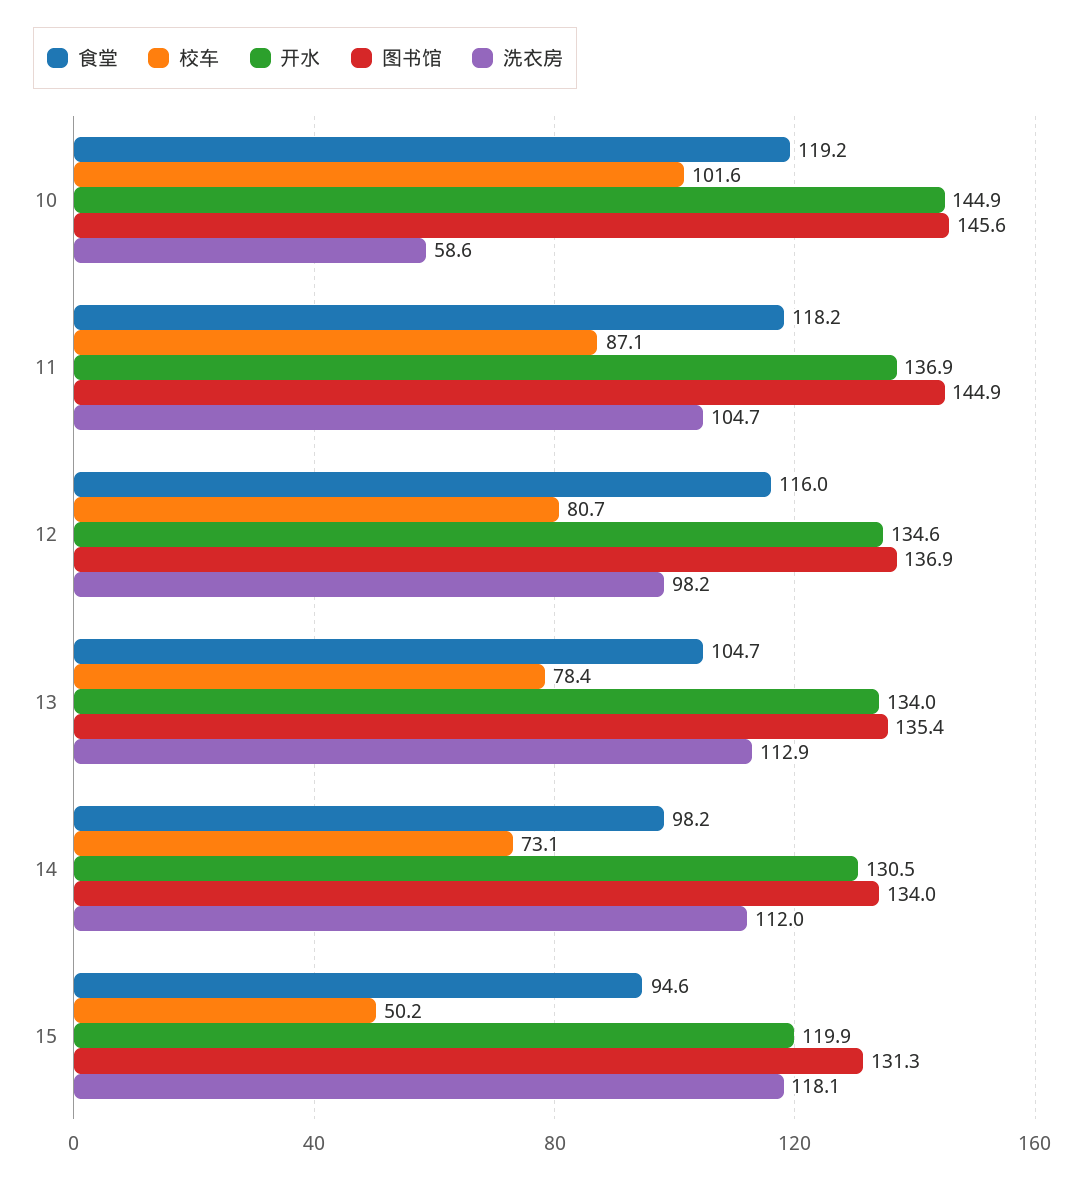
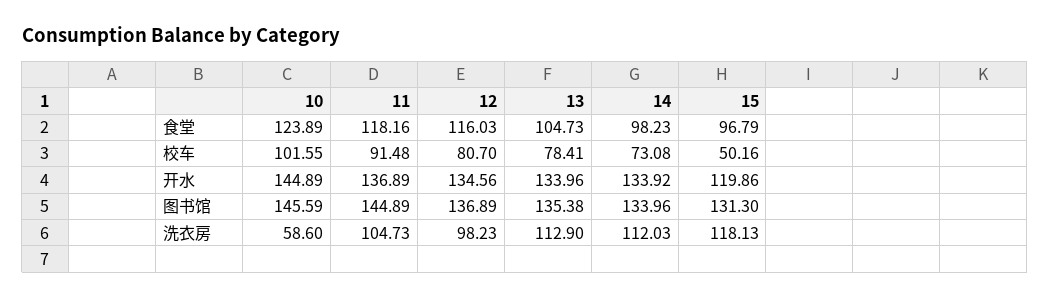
  {
    "食堂": {
-     "10": 119.2,
+     "10": 123.89,
      "11": 118.16,
      "12": 116.03,
      "13": 104.73,
      "14": 98.23,
-     "15": 94.6
+     "15": 96.79
    },
    "校车": {
      "10": 101.55,
-     "11": 87.1,
+     "11": 91.48,
      "12": 80.7,
      "13": 78.41,
      "14": 73.08,
      "15": 50.16
    },
    "开水": {
      "10": 144.89,
      "11": 136.89,
      "12": 134.56,
      "13": 133.96,
-     "14": 130.5,
+     "14": 133.92,
      "15": 119.86
    },
    "图书馆": {
      "10": 145.59,
      "11": 144.89,
      "12": 136.89,
      "13": 135.38,
      "14": 133.96,
      "15": 131.3
    },
    "洗衣房": {
      "10": 58.6,
      "11": 104.73,
      "12": 98.23,
      "13": 112.9,
      "14": 112.03,
      "15": 118.13
    }
  }

